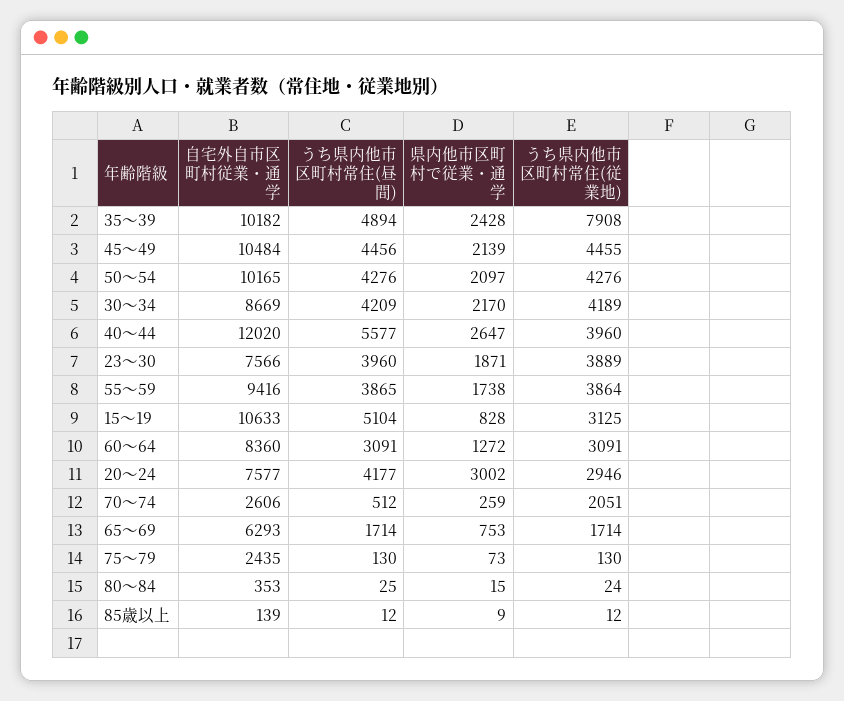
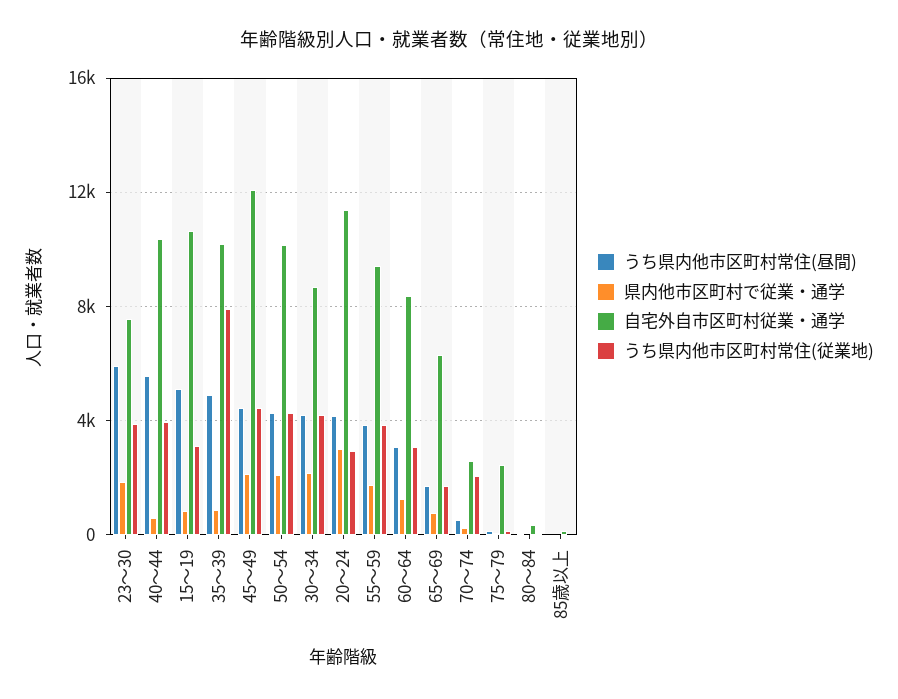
  {
    "自宅外自市区町村従業・通学": {
      "35～39": 10182,
-     "45～49": 10484,
+     "45～49": 12000,
      "50～54": 10165,
      "30～34": 8669,
-     "40～44": 12020,
+     "40～44": 10500,
      "23～30": 7566,
      "55～59": 9416,
      "15～19": 10633,
      "60～64": 8360,
-     "20～24": 7577,
+     "20～24": 11500,
      "70～74": 2606,
      "65～69": 6293,
      "75～79": 2435,
      "80～84": 353,
      "85歳以上": 139
    },
    "うち県内他市区町村常住(昼間)": {
      "35～39": 4894,
      "45～49": 4456,
      "50～54": 4276,
      "30～34": 4209,
      "40～44": 5577,
-     "23～30": 3960,
+     "23～30": 6000,
      "55～59": 3865,
      "15～19": 5104,
      "60～64": 3091,
      "20～24": 4177,
      "70～74": 512,
      "65～69": 1714,
      "75～79": 130,
      "80～84": 25,
      "85歳以上": 12
    },
    "県内他市区町村で従業・通学": {
-     "35～39": 2428,
+     "35～39": 1000,
      "45～49": 2139,
      "50～54": 2097,
      "30～34": 2170,
-     "40～44": 2647,
+     "40～44": 500,
      "23～30": 1871,
      "55～59": 1738,
      "15～19": 828,
      "60～64": 1272,
      "20～24": 3002,
      "70～74": 259,
      "65～69": 753,
      "75～79": 73,
      "80～84": 15,
      "85歳以上": 9
    },
    "うち県内他市区町村常住(従業地)": {
      "35～39": 7908,
      "45～49": 4455,
      "50～54": 4276,
      "30～34": 4189,
      "40～44": 3960,
      "23～30": 3889,
      "55～59": 3864,
      "15～19": 3125,
      "60～64": 3091,
      "20～24": 2946,
      "70～74": 2051,
      "65～69": 1714,
      "75～79": 130,
      "80～84": 24,
      "85歳以上": 12
    }
  }

